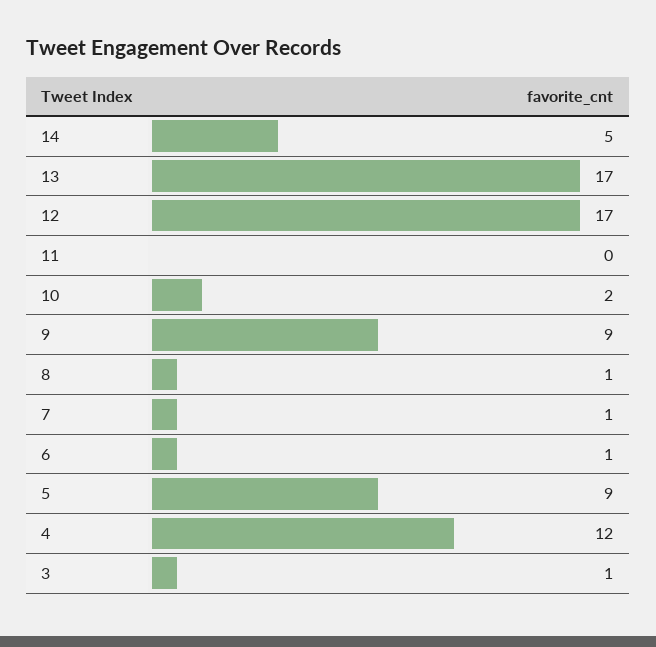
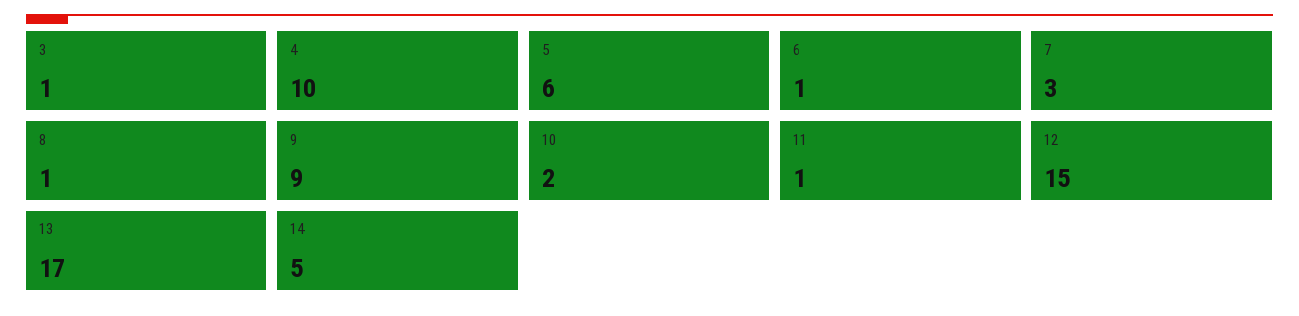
  {
    "14": 5,
    "13": 17,
-   "12": 17,
+   "12": 15,
-   "11": 0,
+   "11": 1,
    "10": 2,
    "9": 9,
    "8": 1,
-   "7": 1,
+   "7": 3,
    "6": 1,
-   "5": 9,
+   "5": 6,
-   "4": 12,
+   "4": 10,
    "3": 1
  }

